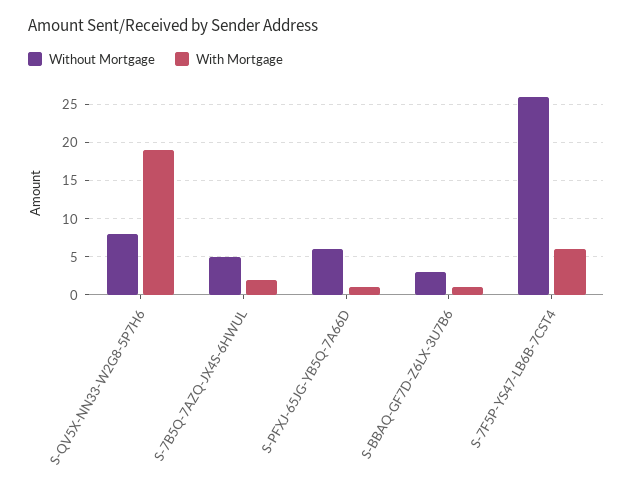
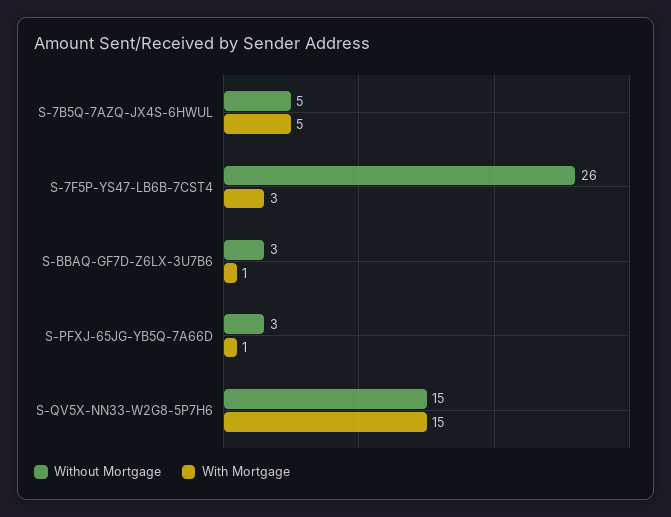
  {
    "Without Mortgage": {
-     "S-QV5X-NN33-W2G8-5P7H6": 8,
+     "S-QV5X-NN33-W2G8-5P7H6": 15,
      "S-7B5Q-7AZQ-JX4S-6HWUL": 5,
-     "S-PFXJ-65JG-YB5Q-7A66D": 6,
+     "S-PFXJ-65JG-YB5Q-7A66D": 3,
      "S-BBAQ-GF7D-Z6LX-3U7B6": 3,
      "S-7F5P-YS47-LB6B-7CST4": 26
    },
    "With Mortgage": {
-     "S-QV5X-NN33-W2G8-5P7H6": 19,
+     "S-QV5X-NN33-W2G8-5P7H6": 15,
-     "S-7B5Q-7AZQ-JX4S-6HWUL": 2,
+     "S-7B5Q-7AZQ-JX4S-6HWUL": 5,
      "S-PFXJ-65JG-YB5Q-7A66D": 1,
      "S-BBAQ-GF7D-Z6LX-3U7B6": 1,
-     "S-7F5P-YS47-LB6B-7CST4": 6
+     "S-7F5P-YS47-LB6B-7CST4": 3
    }
  }

